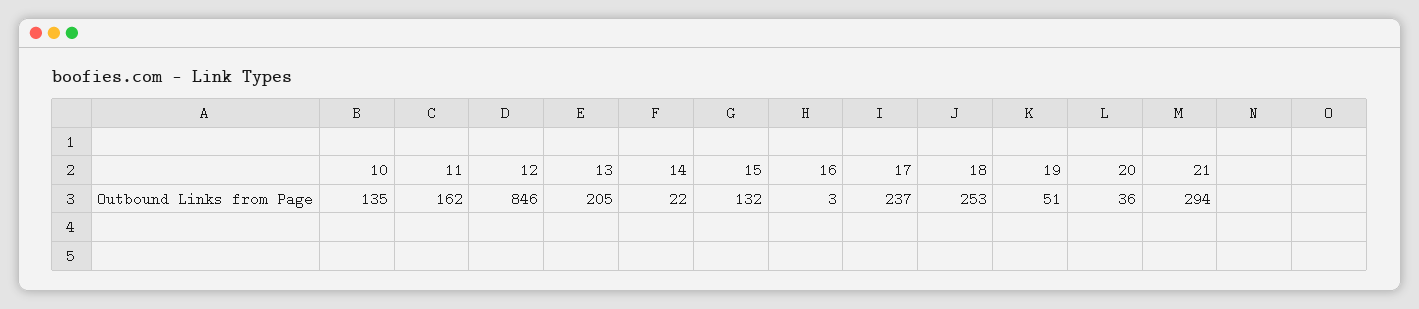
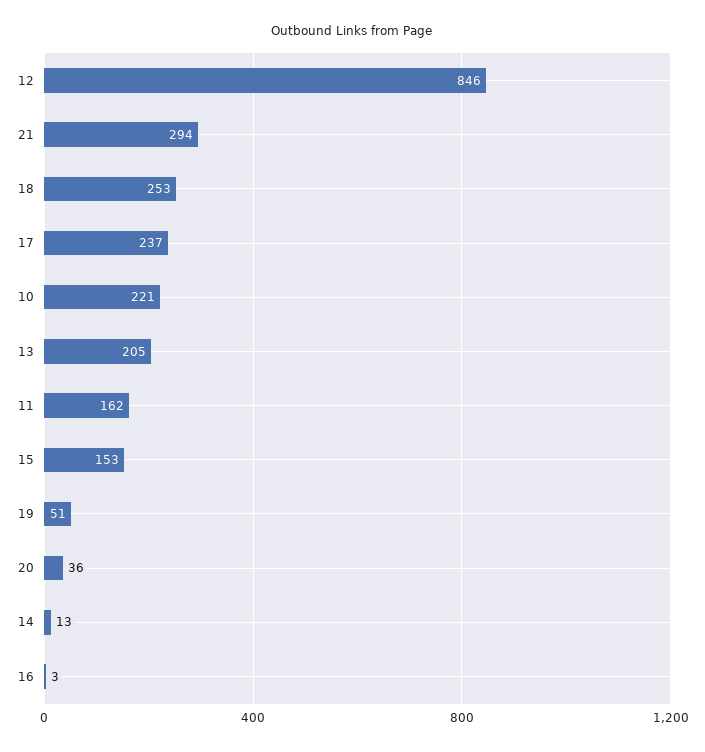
  {
-   "10": 135,
+   "10": 221,
    "11": 162,
    "12": 846,
    "13": 205,
-   "14": 22,
+   "14": 13,
-   "15": 132,
+   "15": 153,
    "16": 3,
    "17": 237,
    "18": 253,
    "19": 51,
    "20": 36,
    "21": 294
  }

